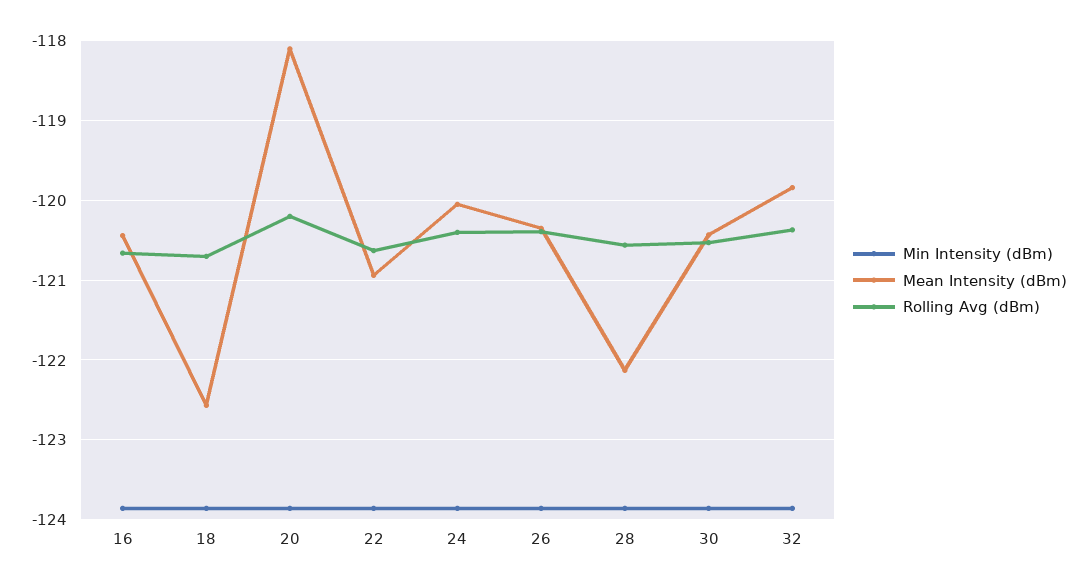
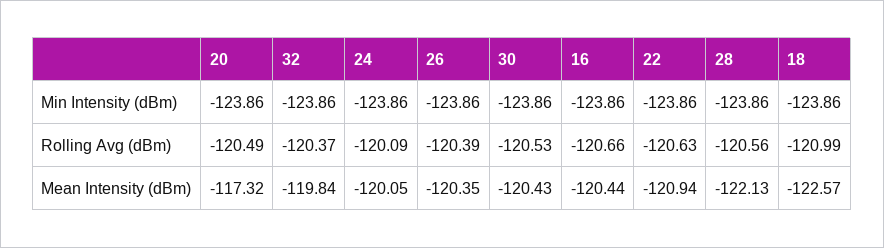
  {
    "Min Intensity (dBm)": {
      "16": -123.86,
      "18": -123.86,
      "20": -123.86,
      "22": -123.86,
      "24": -123.86,
      "26": -123.86,
      "28": -123.86,
      "30": -123.86,
      "32": -123.86
    },
    "Mean Intensity (dBm)": {
      "16": -120.44,
      "18": -122.57,
-     "20": -118.1,
+     "20": -117.32,
      "22": -120.94,
      "24": -120.05,
      "26": -120.35,
      "28": -122.13,
      "30": -120.43,
      "32": -119.84
    },
    "Rolling Avg (dBm)": {
      "16": -120.66,
-     "18": -120.7,
+     "18": -120.99,
-     "20": -120.2,
+     "20": -120.49,
      "22": -120.63,
-     "24": -120.4,
+     "24": -120.09,
      "26": -120.39,
      "28": -120.56,
      "30": -120.53,
      "32": -120.37
    }
  }

